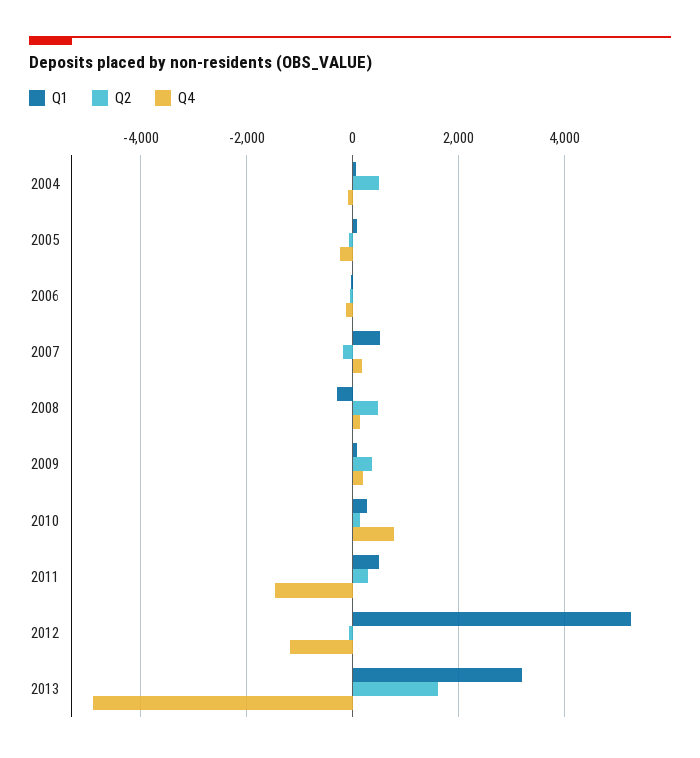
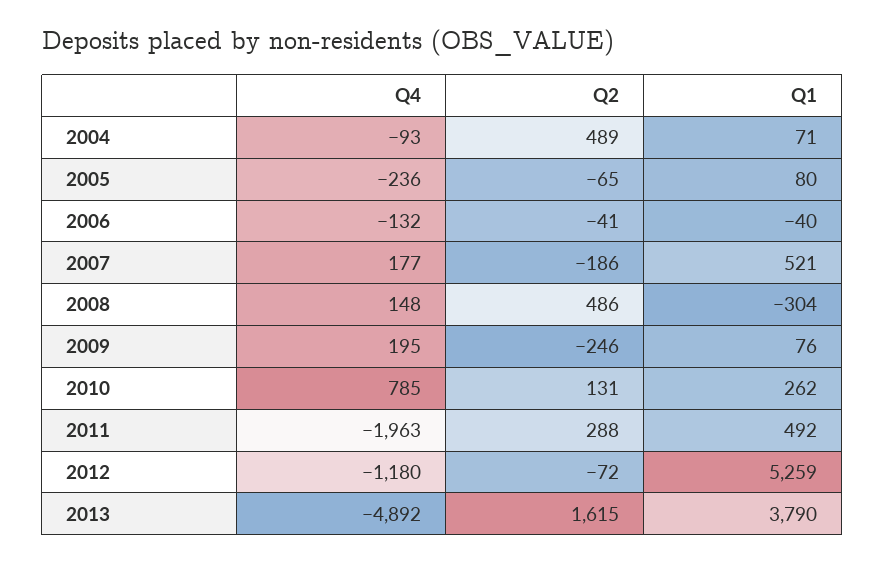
  {
    "Q1": {
      "2004": 71,
      "2005": 80,
      "2006": -40,
      "2007": 521,
      "2008": -304,
      "2009": 76,
      "2010": 262,
      "2011": 492,
      "2012": 5259,
-     "2013": 3200
+     "2013": 3790
    },
    "Q2": {
      "2004": 489,
      "2005": -65,
      "2006": -41,
      "2007": -186,
      "2008": 486,
-     "2009": 400,
+     "2009": -246,
      "2010": 131,
      "2011": 288,
      "2012": -72,
      "2013": 1615
    },
    "Q4": {
      "2004": -93,
      "2005": -236,
      "2006": -132,
      "2007": 177,
      "2008": 148,
      "2009": 195,
      "2010": 785,
-     "2011": -1400,
+     "2011": -1963,
      "2012": -1180,
      "2013": -4892
    }
  }

